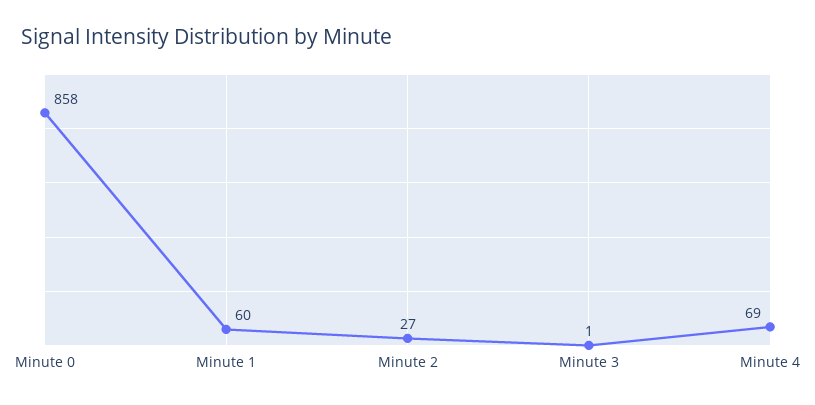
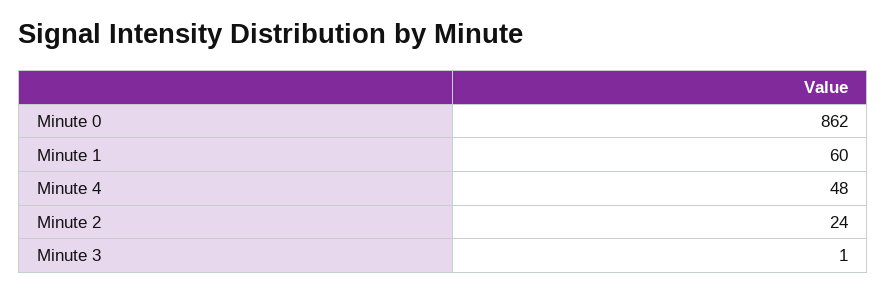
  {
-   "Minute 0": 858,
+   "Minute 0": 862,
    "Minute 1": 60,
-   "Minute 2": 27,
+   "Minute 2": 24,
    "Minute 3": 1,
-   "Minute 4": 69
+   "Minute 4": 48
  }

